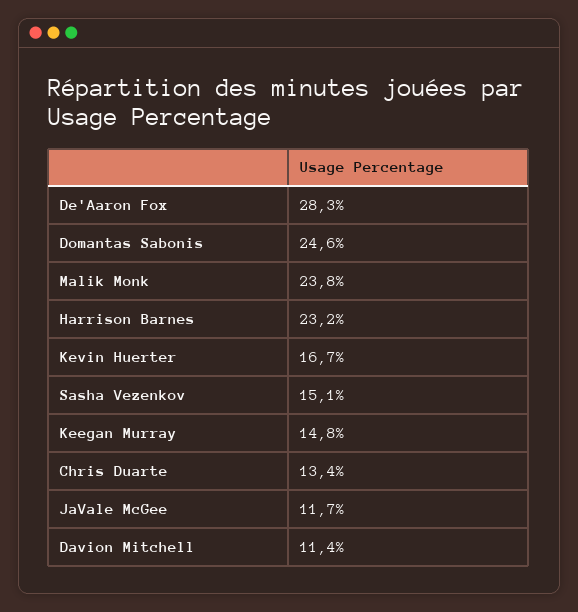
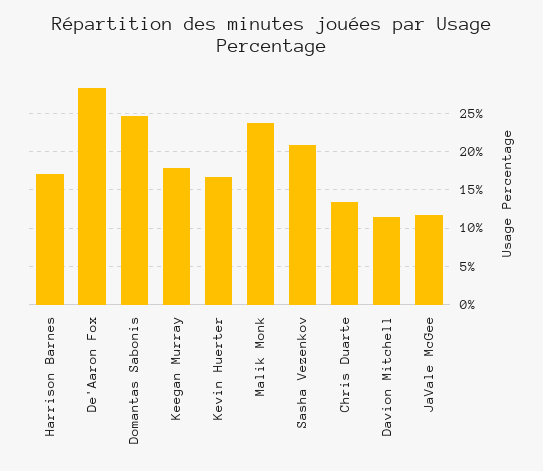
  {
    "De'Aaron Fox": 28.3,
    "Domantas Sabonis": 24.6,
    "Malik Monk": 23.8,
-   "Harrison Barnes": 23.2,
+   "Harrison Barnes": 17,
    "Kevin Huerter": 16.7,
-   "Sasha Vezenkov": 15.1,
+   "Sasha Vezenkov": 21,
-   "Keegan Murray": 14.8,
+   "Keegan Murray": 18,
    "Chris Duarte": 13.4,
    "JaVale McGee": 11.7,
    "Davion Mitchell": 11.4
  }

